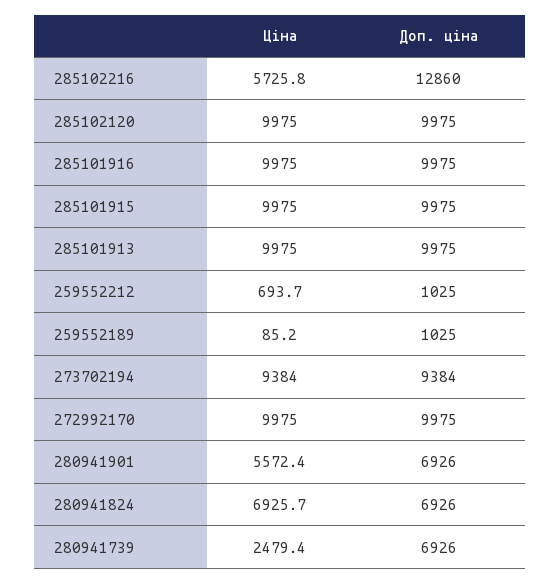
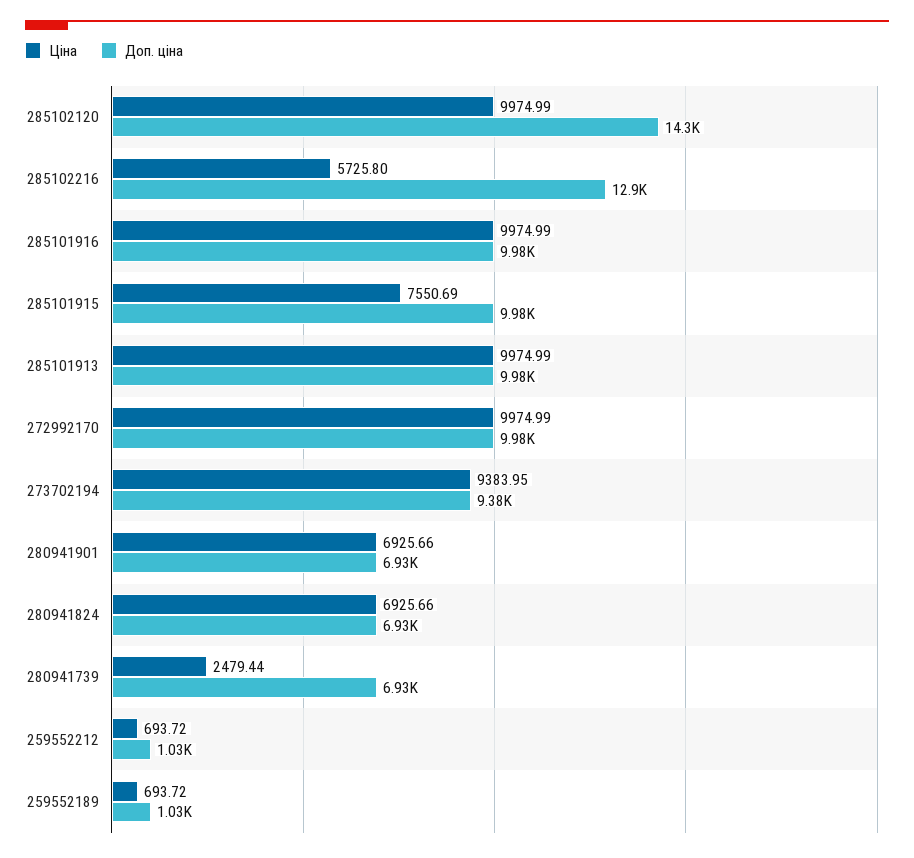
  {
    "Ціна": {
      "285102216": 5725.8,
      "285102120": 9974.99,
      "285101916": 9974.99,
-     "285101915": 9975,
+     "285101915": 7550.69,
      "285101913": 9974.99,
      "259552212": 693.72,
-     "259552189": 85.2,
+     "259552189": 693.72,
      "273702194": 9383.95,
      "272992170": 9974.99,
-     "280941901": 5572.4,
+     "280941901": 6925.66,
      "280941824": 6925.66,
      "280941739": 2479.44
    },
    "Доп. ціна": {
      "285102216": 12860,
-     "285102120": 9975,
+     "285102120": 14300,
      "285101916": 9975,
      "285101915": 9975,
      "285101913": 9975,
      "259552212": 1025,
      "259552189": 1025,
      "273702194": 9384,
      "272992170": 9975,
      "280941901": 6926,
      "280941824": 6926,
      "280941739": 6926
    }
  }

